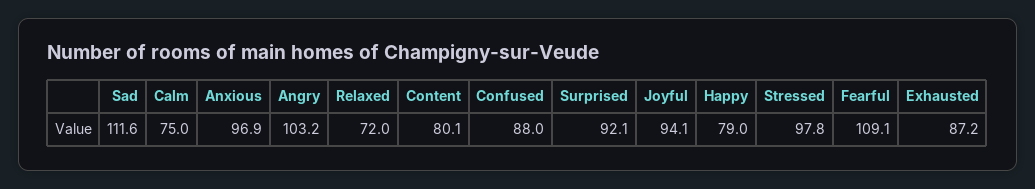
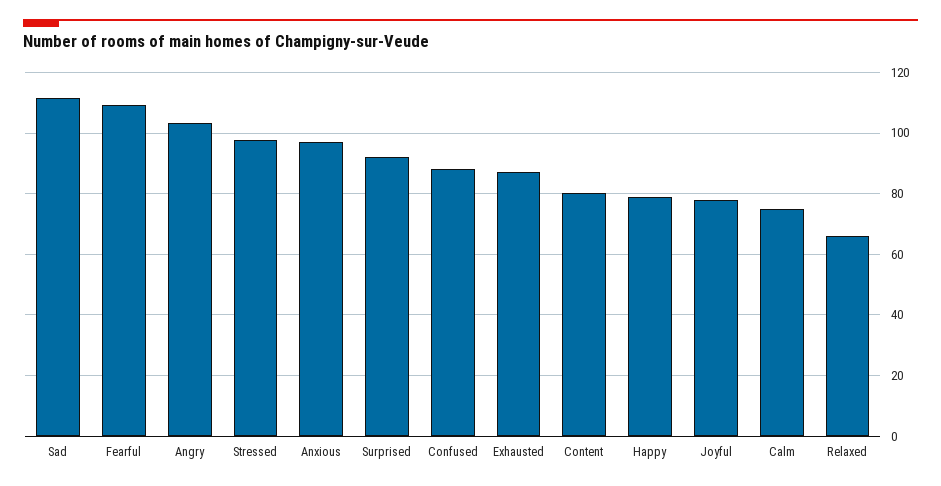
  {
    "Sad": 111.6,
    "Calm": 75,
    "Anxious": 96.9,
    "Angry": 103.2,
-   "Relaxed": 72,
+   "Relaxed": 66,
    "Content": 80.1,
    "Confused": 88,
    "Surprised": 92.1,
-   "Joyful": 94.1,
+   "Joyful": 78,
    "Happy": 79,
    "Stressed": 97.8,
    "Fearful": 109.1,
    "Exhausted": 87.2
  }

